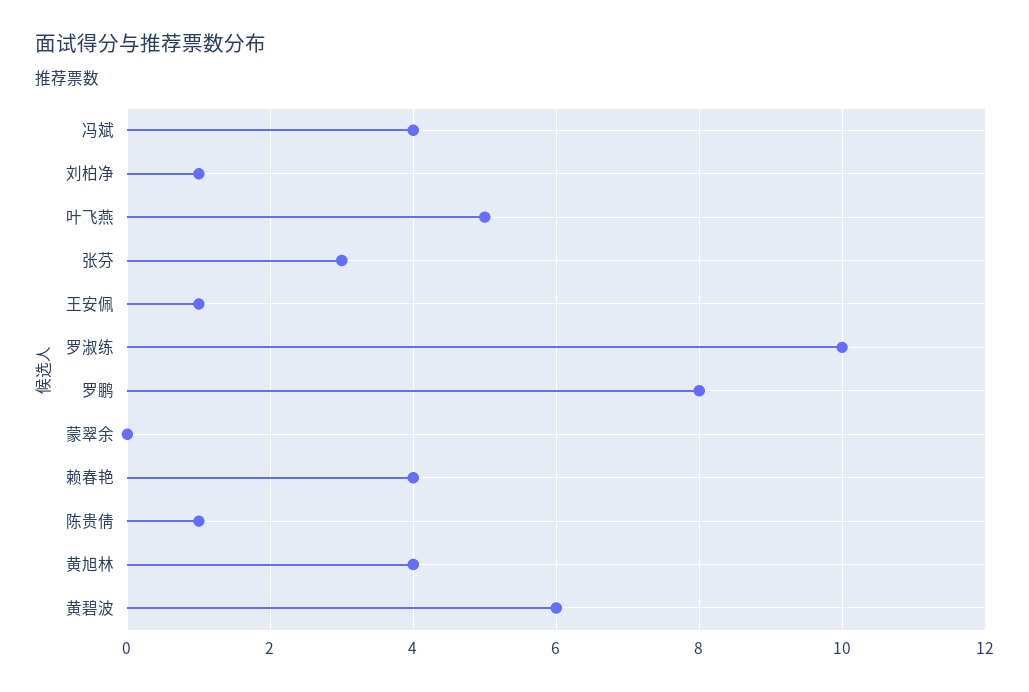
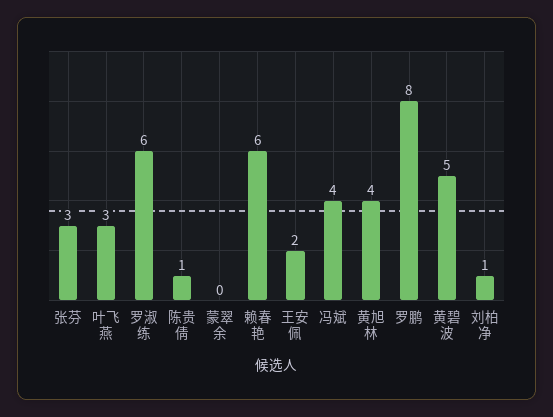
  {
    "冯斌": 4,
    "刘柏净": 1,
-   "叶飞燕": 5,
+   "叶飞燕": 3,
    "张芬": 3,
-   "王安佩": 1,
+   "王安佩": 2,
-   "罗淑练": 10,
+   "罗淑练": 6,
    "罗鹏": 8,
    "蒙翠余": 0,
-   "赖春艳": 4,
+   "赖春艳": 6,
    "陈贵倩": 1,
    "黄旭林": 4,
-   "黄碧波": 6
+   "黄碧波": 5
  }

